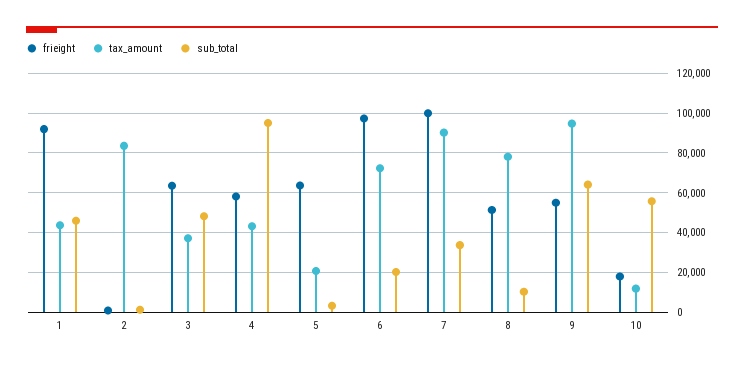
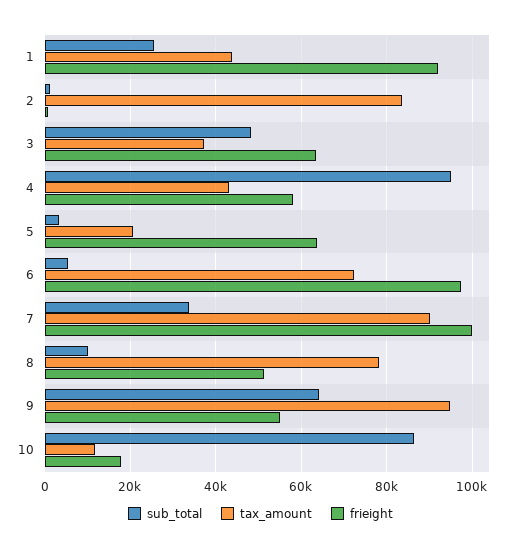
  {
    "frieight": {
      "1": 92000,
      "2": 0,
      "3": 64000,
      "4": 58000,
      "5": 64000,
      "6": 98000,
      "7": 100000,
      "8": 52000,
      "9": 54000,
      "10": 18000
    },
    "tax_amount": {
      "1": 44000,
      "2": 84000,
      "3": 38000,
      "4": 44000,
      "5": 20000,
      "6": 72000,
      "7": 90000,
      "8": 78000,
      "9": 94000,
      "10": 12000
    },
    "sub_total": {
-     "1": 45000,
+     "1": 26000,
      "2": 2000,
      "3": 48000,
      "4": 96000,
      "5": 4000,
-     "6": 20000,
+     "6": 6000,
      "7": 34000,
      "8": 10000,
      "9": 64000,
-     "10": 55000
+     "10": 86000
    }
  }

